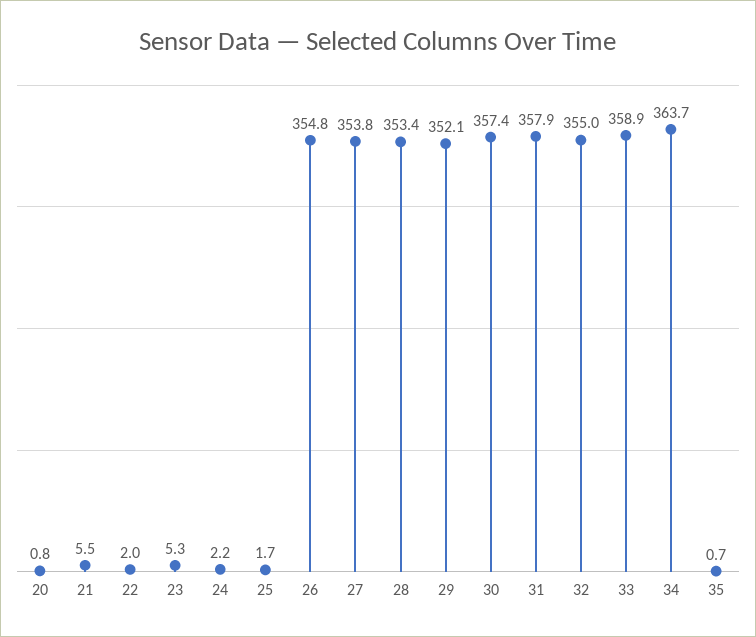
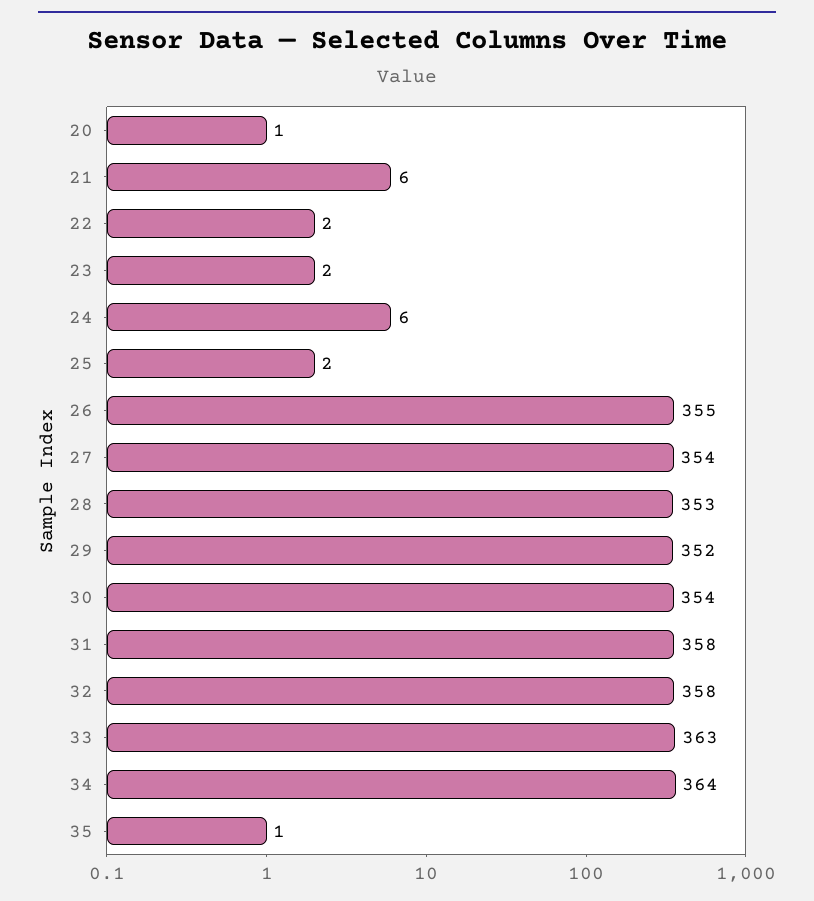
  {
    "20": 0.8,
    "21": 5.5,
    "22": 2,
-   "23": 5.3,
+   "23": 2,
-   "24": 2.2,
+   "24": 6,
    "25": 1.7,
    "26": 354.8,
    "27": 353.8,
    "28": 353.4,
    "29": 352.1,
-   "30": 357.4,
+   "30": 354,
    "31": 357.9,
-   "32": 355,
+   "32": 358,
-   "33": 358.9,
+   "33": 363,
    "34": 363.7,
    "35": 0.7
  }

